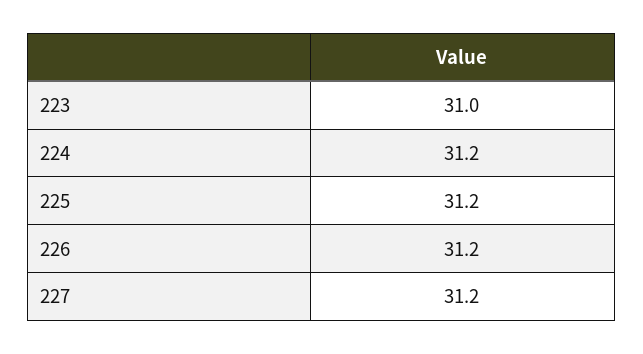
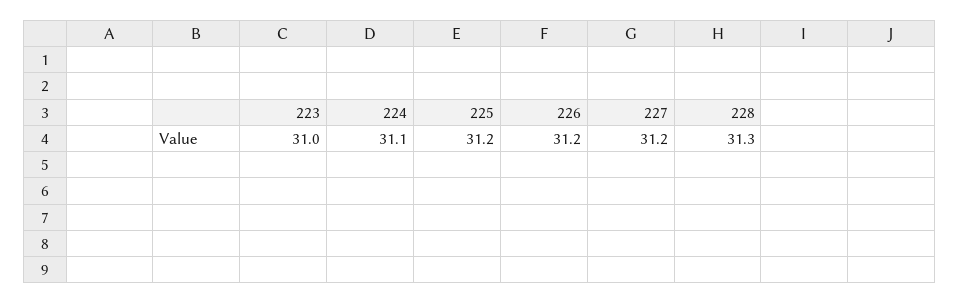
  {
    "223": 31,
-   "224": 31.2,
+   "224": 31.1,
    "225": 31.2,
    "226": 31.2,
-   "227": 31.2
+   "227": 31.2,
+   "228": 31.3
  }

